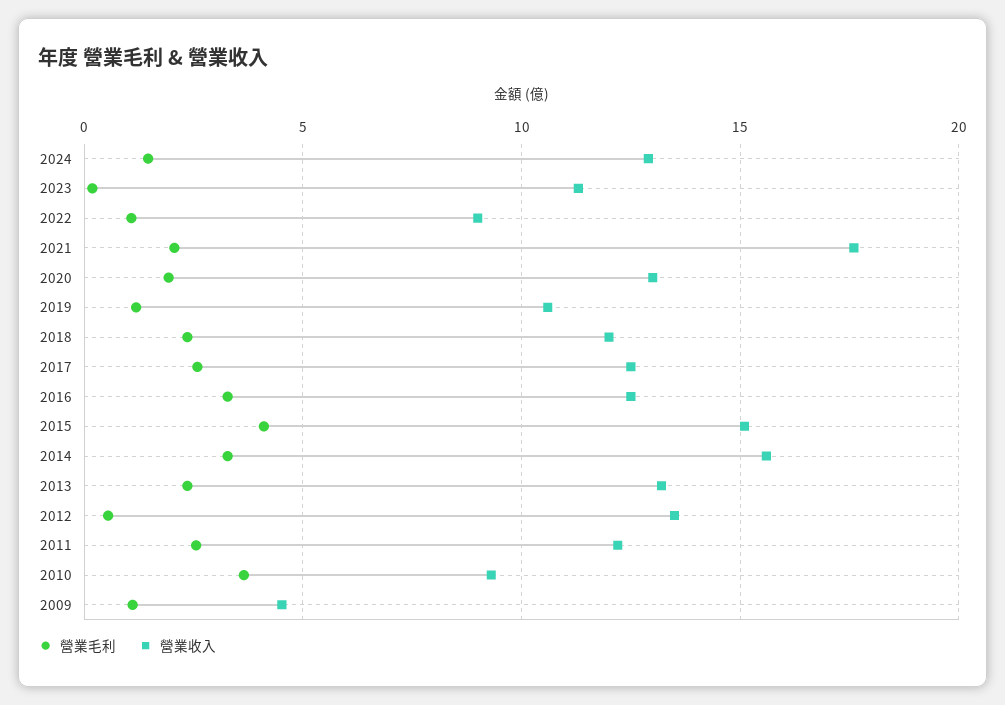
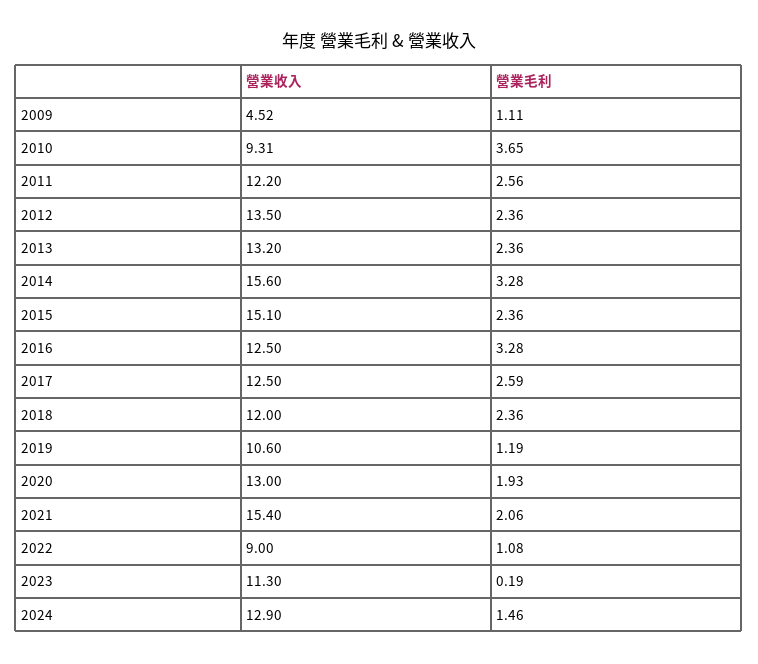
  {
    "營業毛利": {
      "2024": 1.46,
      "2023": 0.19,
      "2022": 1.08,
      "2021": 2.06,
      "2020": 1.93,
      "2019": 1.19,
      "2018": 2.36,
      "2017": 2.59,
      "2016": 3.28,
-     "2015": 4,
+     "2015": 2.36,
      "2014": 3.28,
      "2013": 2.36,
-     "2012": 0.5,
+     "2012": 2.36,
      "2011": 2.56,
      "2010": 3.65,
      "2009": 1.11
    },
    "營業收入": {
      "2024": 12.9,
      "2023": 11.3,
      "2022": 9,
-     "2021": 17.5,
+     "2021": 15.4,
      "2020": 13,
      "2019": 10.6,
      "2018": 12,
      "2017": 12.5,
      "2016": 12.5,
      "2015": 15.1,
      "2014": 15.6,
      "2013": 13.2,
      "2012": 13.5,
      "2011": 12.2,
      "2010": 9.31,
      "2009": 4.52
    }
  }

